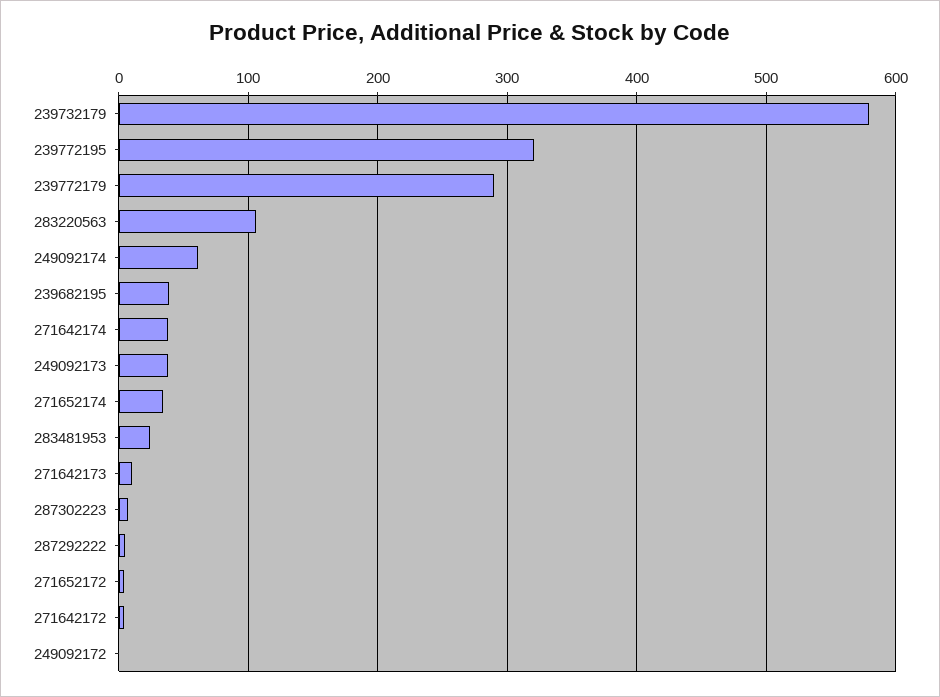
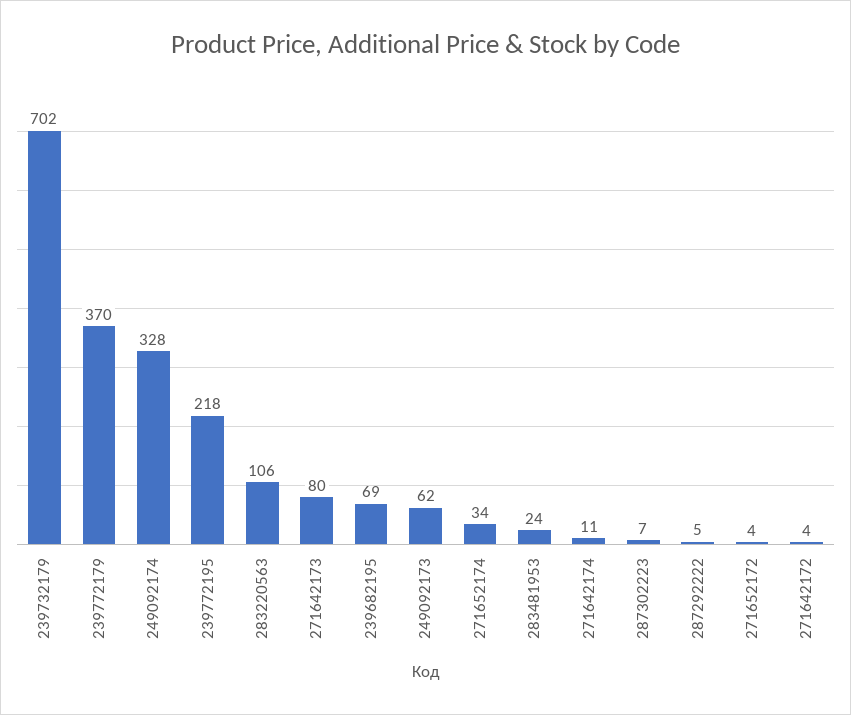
  {
-   "239732179": 580,
+   "239732179": 702,
-   "239772195": 320,
+   "239772195": 218,
-   "239772179": 290,
+   "239772179": 370,
    "283220563": 106,
-   "249092174": 60,
+   "249092174": 328,
-   "239682195": 40,
+   "239682195": 69,
-   "271642174": 40,
+   "271642174": 11,
-   "249092173": 40,
+   "249092173": 62,
    "271652174": 34,
    "283481953": 24,
-   "271642173": 10,
+   "271642173": 80,
    "287302223": 7,
    "287292222": 5,
    "271652172": 4,
-   "271642172": 4,
+   "271642172": 4
-   "249092172": 0
  }

